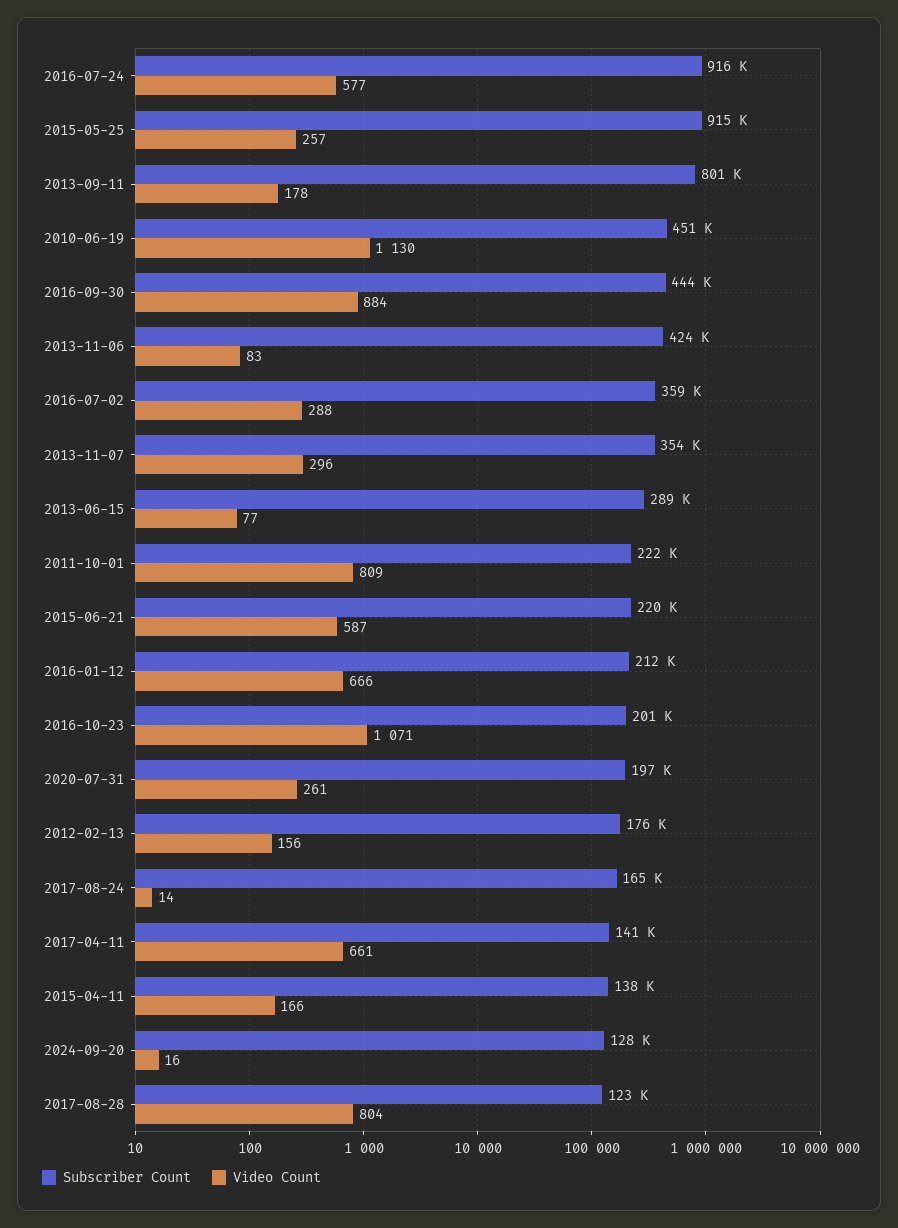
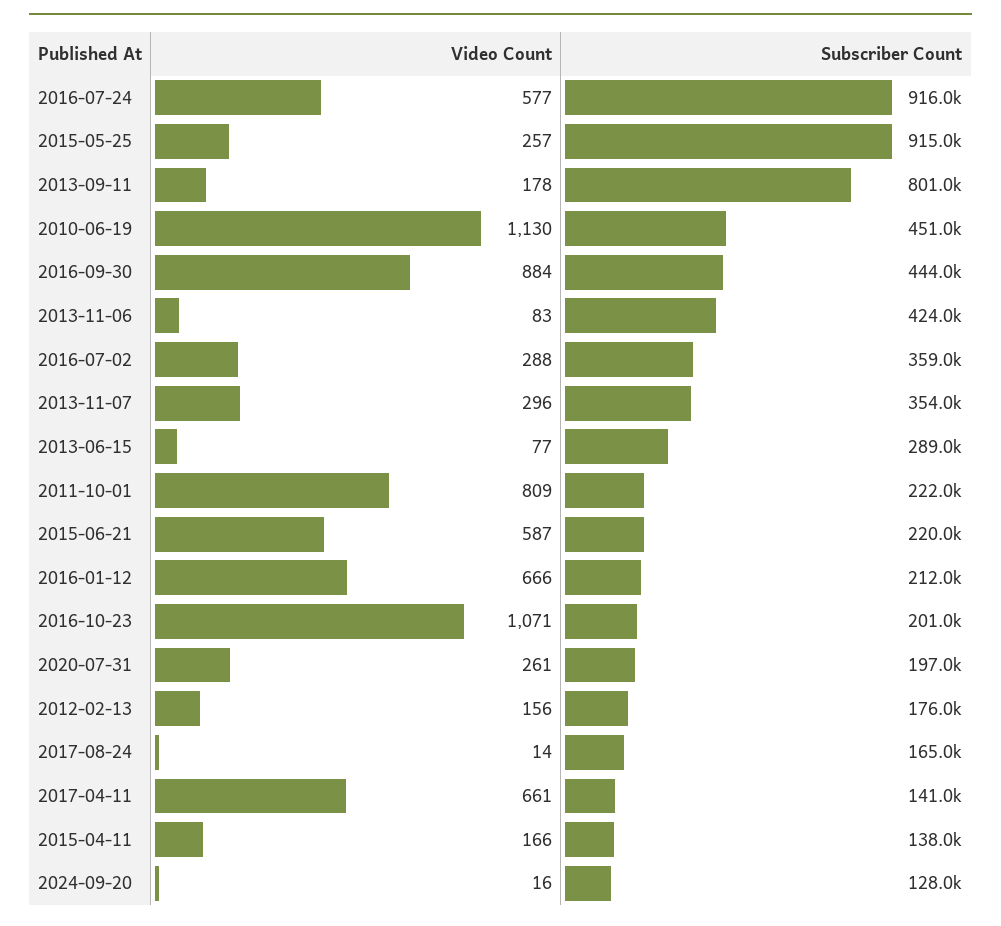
  {
    "Subscriber Count": {
      "2016-07-24": 916000,
      "2015-05-25": 915000,
      "2013-09-11": 801000,
      "2010-06-19": 451000,
      "2016-09-30": 444000,
      "2013-11-06": 424000,
      "2016-07-02": 359000,
      "2013-11-07": 354000,
      "2013-06-15": 289000,
      "2011-10-01": 222000,
      "2015-06-21": 220000,
      "2016-01-12": 212000,
      "2016-10-23": 201000,
      "2020-07-31": 197000,
      "2012-02-13": 176000,
      "2017-08-24": 165000,
      "2017-04-11": 141000,
      "2015-04-11": 138000,
-     "2024-09-20": 128000,
+     "2024-09-20": 128000
-     "2017-08-28": 123000
    },
    "Video Count": {
      "2016-07-24": 577,
      "2015-05-25": 257,
      "2013-09-11": 178,
      "2010-06-19": 1130,
      "2016-09-30": 884,
      "2013-11-06": 83,
      "2016-07-02": 288,
      "2013-11-07": 296,
      "2013-06-15": 77,
      "2011-10-01": 809,
      "2015-06-21": 587,
      "2016-01-12": 666,
      "2016-10-23": 1071,
      "2020-07-31": 261,
      "2012-02-13": 156,
      "2017-08-24": 14,
      "2017-04-11": 661,
      "2015-04-11": 166,
-     "2024-09-20": 16,
+     "2024-09-20": 16
-     "2017-08-28": 804
    }
  }

